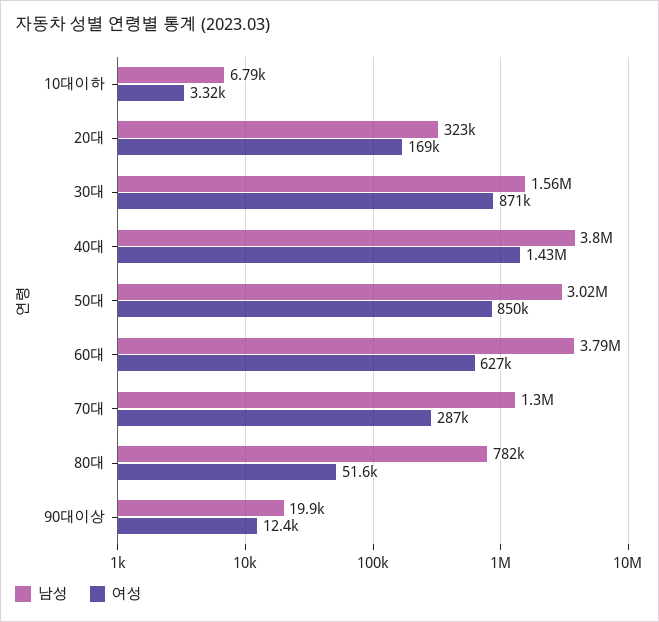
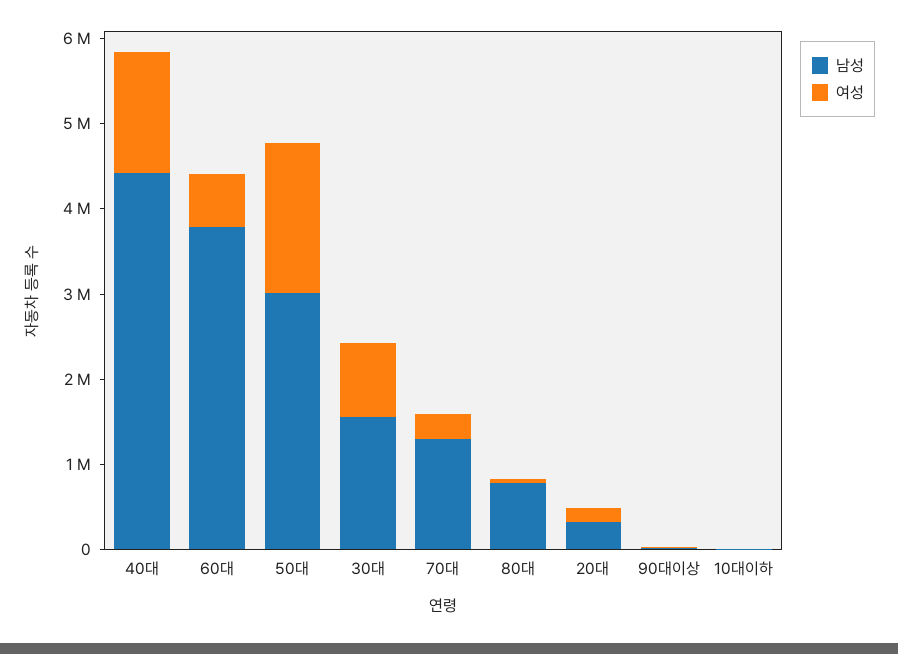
  {
    "남성": {
      "10대이하": 6790,
      "20대": 323000,
      "30대": 1560000,
-     "40대": 3800000,
+     "40대": 4400000,
      "50대": 3020000,
      "60대": 3790000,
      "70대": 1300000,
      "80대": 782000,
      "90대이상": 19900
    },
    "여성": {
      "10대이하": 3320,
      "20대": 169000,
      "30대": 871000,
      "40대": 1430000,
-     "50대": 850000,
+     "50대": 1800000,
      "60대": 627000,
      "70대": 287000,
      "80대": 51600,
      "90대이상": 12400
    }
  }

